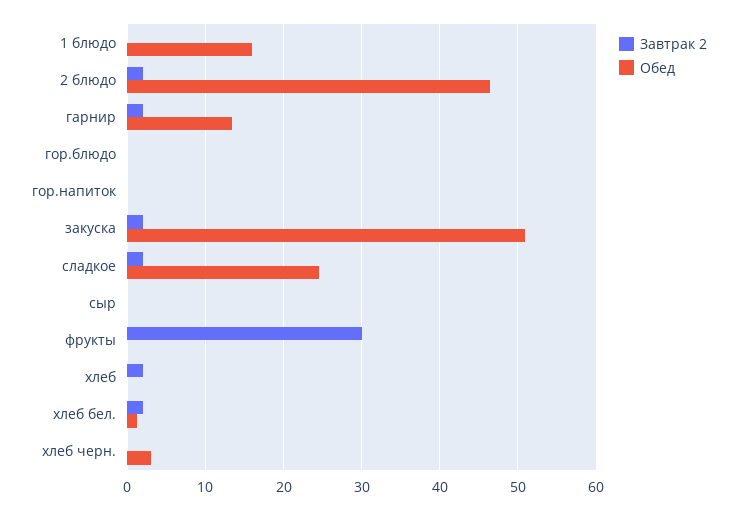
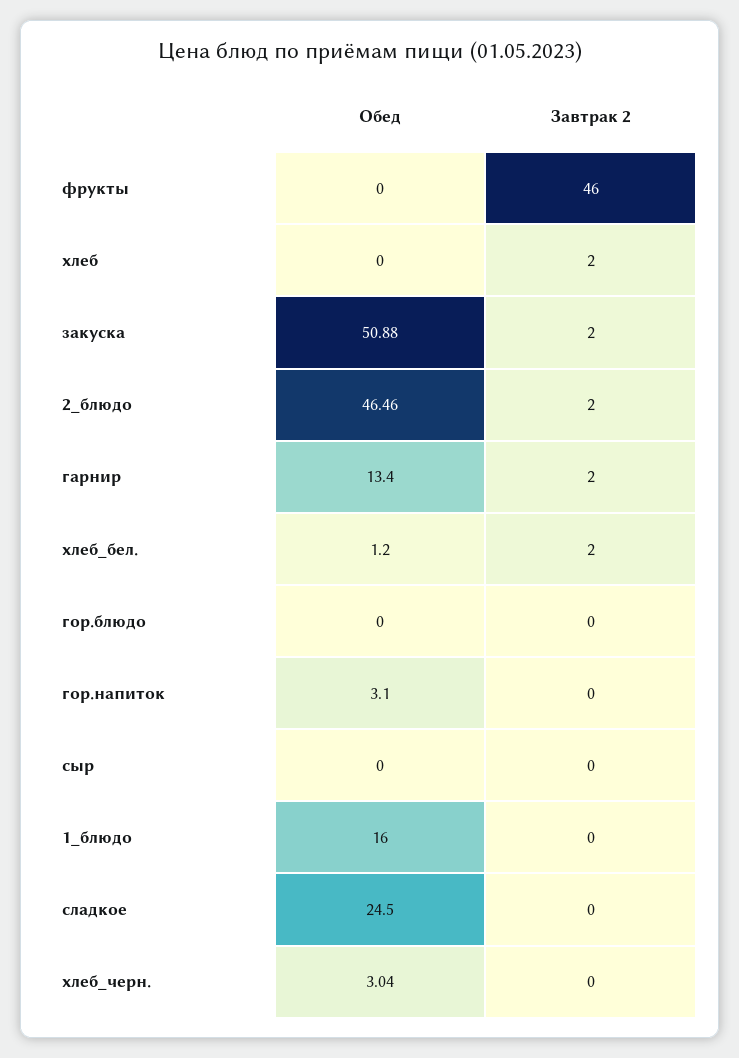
  {
    "Завтрак 2": {
      "1 блюдо": 0,
      "2 блюдо": 2,
      "гарнир": 2,
      "гор.блюдо": 0,
      "гор.напиток": 0,
      "закуска": 2,
-     "сладкое": 2,
+     "сладкое": 0,
      "сыр": 0,
-     "фрукты": 30,
+     "фрукты": 46,
      "хлеб": 2,
      "хлеб бел.": 2,
      "хлеб черн.": 0
    },
    "Обед": {
      "1 блюдо": 16,
      "2 блюдо": 46.46,
      "гарнир": 13.4,
      "гор.блюдо": 0,
-     "гор.напиток": 0,
+     "гор.напиток": 3.1,
      "закуска": 50.88,
      "сладкое": 24.5,
      "сыр": 0,
      "фрукты": 0,
      "хлеб": 0,
      "хлеб бел.": 1.2,
      "хлеб черн.": 3.04
    }
  }

